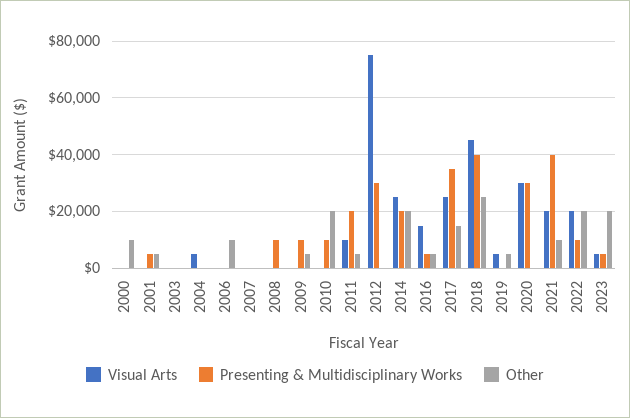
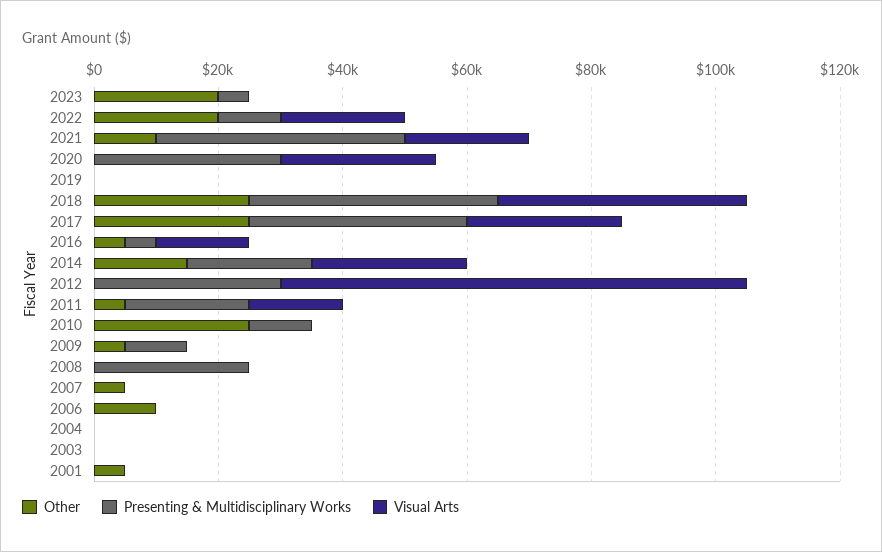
  {
    "Visual Arts": {
-     "2000": 0,
      "2001": 0,
      "2003": 0,
-     "2004": 5000,
+     "2004": 0,
      "2006": 0,
      "2007": 0,
      "2008": 0,
      "2009": 0,
      "2010": 0,
-     "2011": 10000,
+     "2011": 15000,
      "2012": 75000,
      "2014": 25000,
      "2016": 15000,
      "2017": 25000,
-     "2018": 45000,
+     "2018": 40000,
-     "2019": 5000,
+     "2019": 0,
-     "2020": 30000,
+     "2020": 25000,
      "2021": 20000,
      "2022": 20000,
-     "2023": 5000
+     "2023": 0
    },
    "Presenting & Multidisciplinary Works": {
-     "2000": 0,
-     "2001": 5000,
+     "2001": 0,
      "2003": 0,
      "2004": 0,
      "2006": 0,
      "2007": 0,
-     "2008": 10000,
+     "2008": 25000,
      "2009": 10000,
      "2010": 10000,
      "2011": 20000,
      "2012": 30000,
      "2014": 20000,
      "2016": 5000,
      "2017": 35000,
      "2018": 40000,
      "2019": 0,
      "2020": 30000,
      "2021": 40000,
      "2022": 10000,
      "2023": 5000
    },
    "Other": {
-     "2000": 10000,
      "2001": 5000,
      "2003": 0,
      "2004": 0,
      "2006": 10000,
-     "2007": 0,
+     "2007": 5000,
      "2008": 0,
      "2009": 5000,
-     "2010": 20000,
+     "2010": 25000,
      "2011": 5000,
      "2012": 0,
-     "2014": 20000,
+     "2014": 15000,
      "2016": 5000,
-     "2017": 15000,
+     "2017": 25000,
      "2018": 25000,
-     "2019": 5000,
+     "2019": 0,
      "2020": 0,
      "2021": 10000,
      "2022": 20000,
      "2023": 20000
    }
  }

